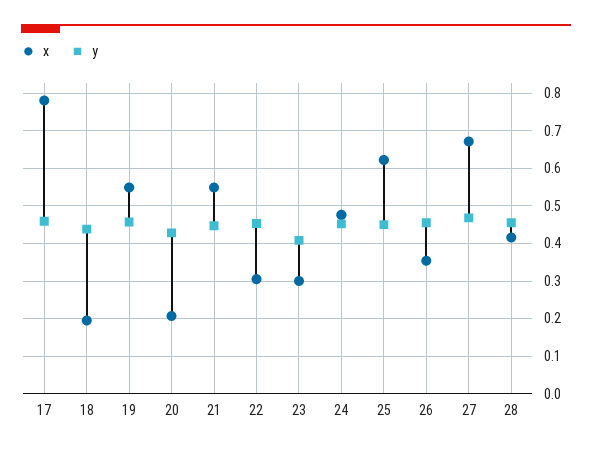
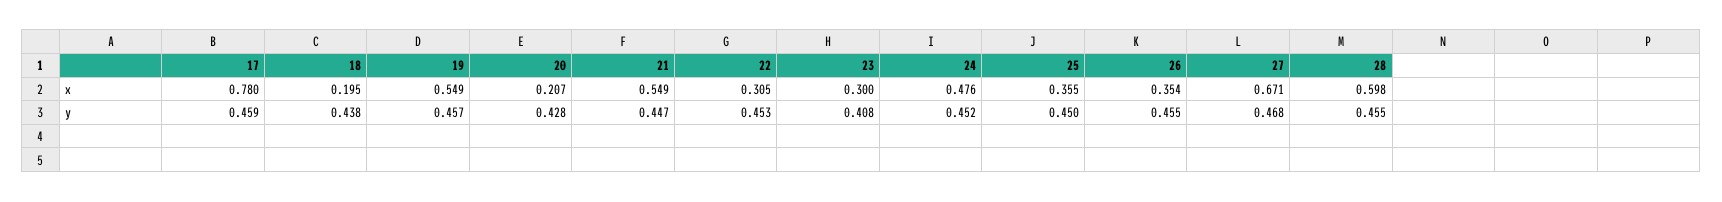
  {
    "x": {
      "17": 0.78,
      "18": 0.195,
      "19": 0.549,
      "20": 0.207,
      "21": 0.549,
      "22": 0.305,
      "23": 0.3,
      "24": 0.476,
-     "25": 0.62,
+     "25": 0.355,
      "26": 0.354,
      "27": 0.671,
-     "28": 0.42
+     "28": 0.598
    },
    "y": {
      "17": 0.459,
      "18": 0.438,
      "19": 0.457,
      "20": 0.428,
      "21": 0.447,
      "22": 0.453,
      "23": 0.408,
      "24": 0.452,
      "25": 0.45,
      "26": 0.455,
      "27": 0.468,
      "28": 0.455
    }
  }

